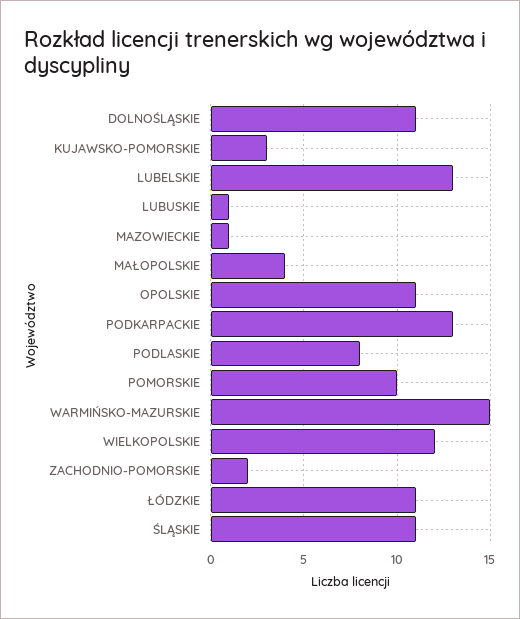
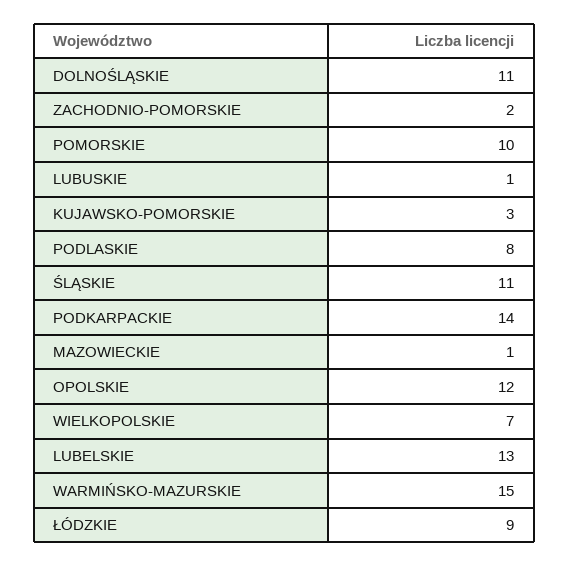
  {
    "DOLNOŚLĄSKIE": 11,
    "KUJAWSKO-POMORSKIE": 3,
    "LUBELSKIE": 13,
    "LUBUSKIE": 1,
    "MAZOWIECKIE": 1,
-   "MAŁOPOLSKIE": 4,
-   "OPOLSKIE": 11,
+   "OPOLSKIE": 12,
-   "PODKARPACKIE": 13,
+   "PODKARPACKIE": 14,
    "PODLASKIE": 8,
    "POMORSKIE": 10,
    "WARMIŃSKO-MAZURSKIE": 15,
-   "WIELKOPOLSKIE": 12,
+   "WIELKOPOLSKIE": 7,
    "ZACHODNIO-POMORSKIE": 2,
-   "ŁÓDZKIE": 11,
+   "ŁÓDZKIE": 9,
    "ŚLĄSKIE": 11
  }

